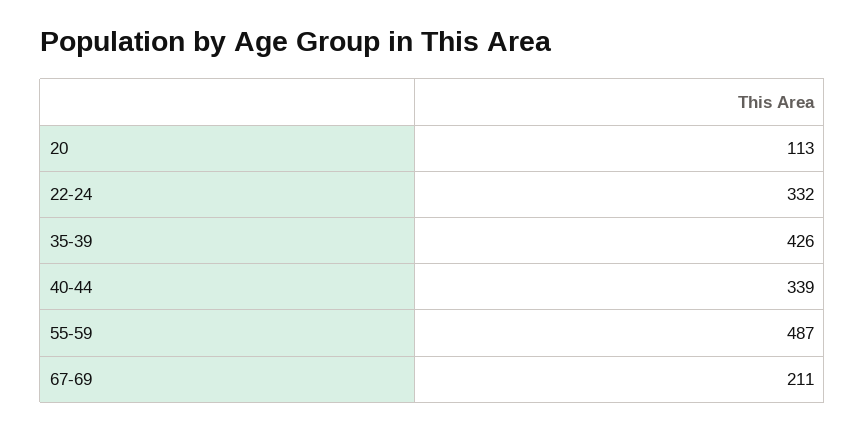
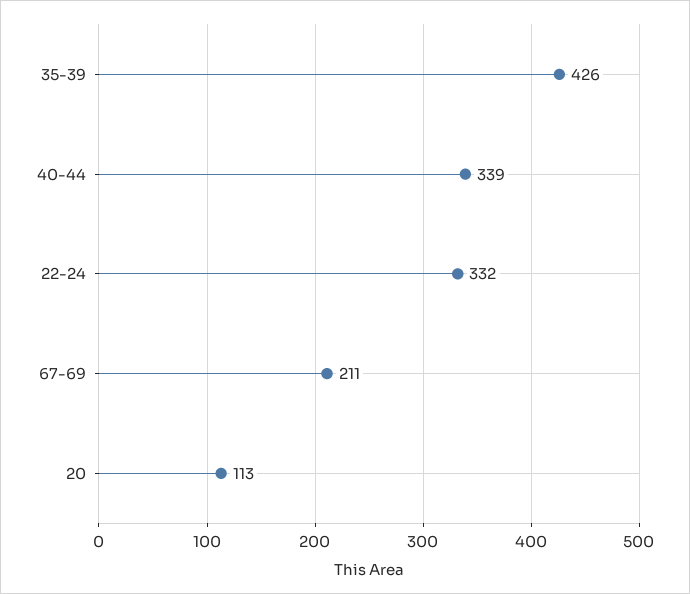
  {
    "20": 113,
    "22-24": 332,
    "35-39": 426,
    "40-44": 339,
-   "55-59": 487,
    "67-69": 211
  }

